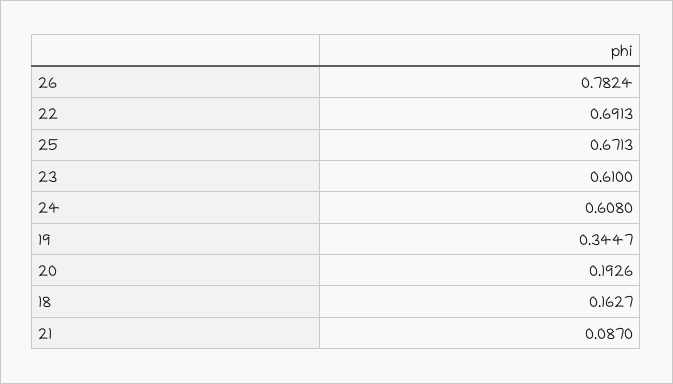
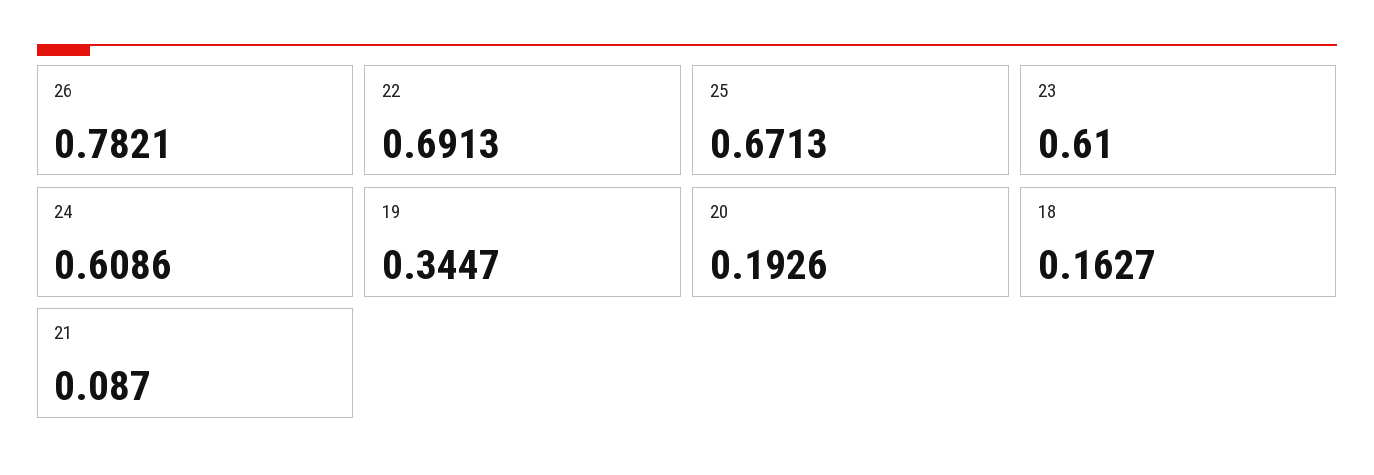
  {
-   "26": 0.7824,
+   "26": 0.7821,
    "22": 0.6913,
    "25": 0.6713,
    "23": 0.61,
-   "24": 0.608,
+   "24": 0.6086,
    "19": 0.3447,
    "20": 0.1926,
    "18": 0.1627,
    "21": 0.087
  }

